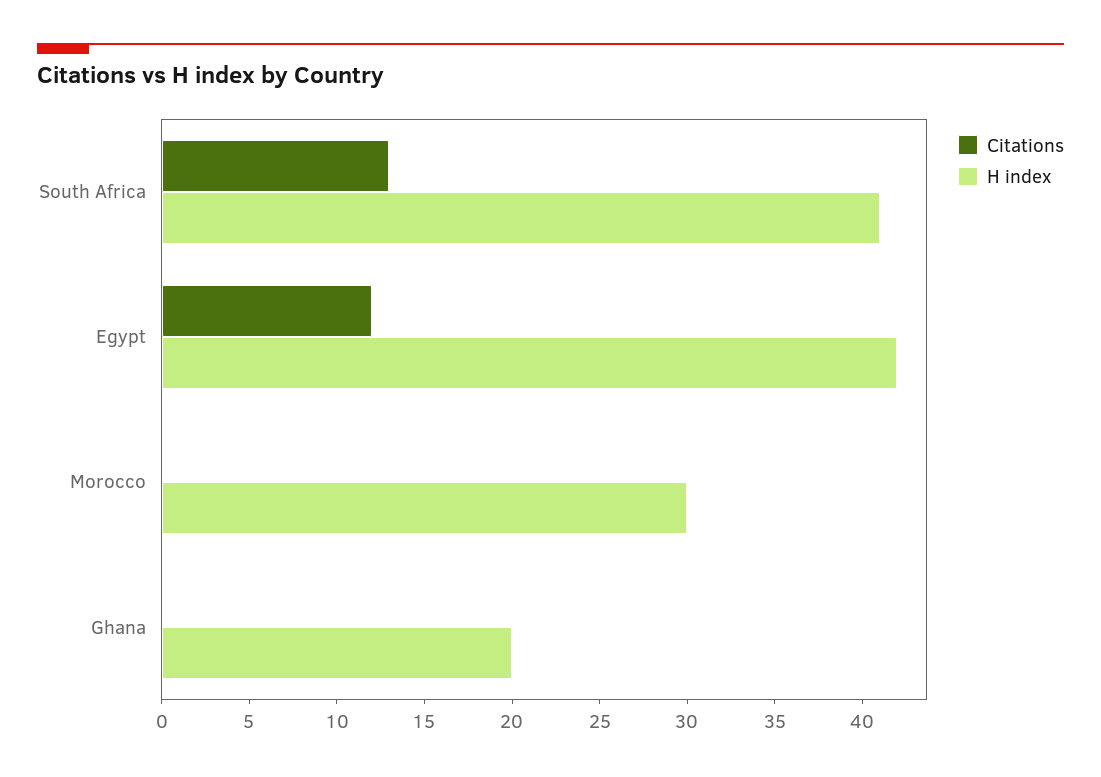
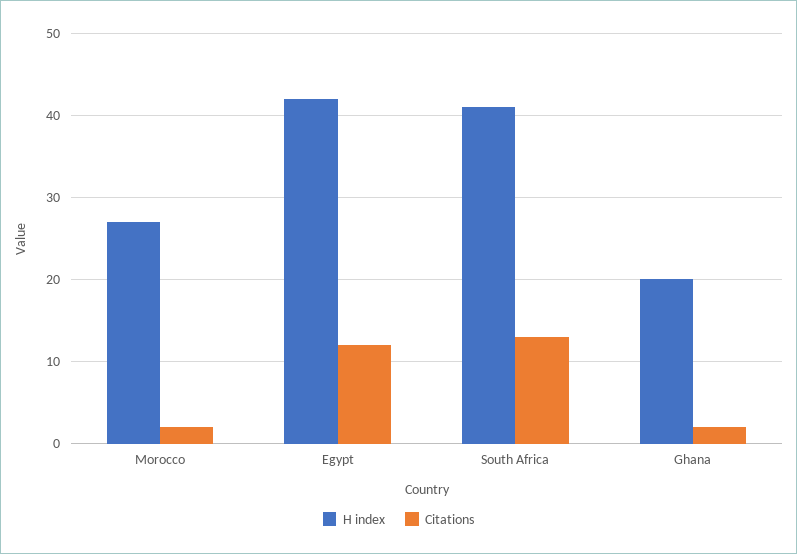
  {
    "Citations": {
      "South Africa": 13,
      "Egypt": 12,
-     "Morocco": 0,
+     "Morocco": 2,
-     "Ghana": 0
+     "Ghana": 2
    },
    "H index": {
      "South Africa": 41,
      "Egypt": 42,
-     "Morocco": 30,
+     "Morocco": 27,
      "Ghana": 20
    }
  }

